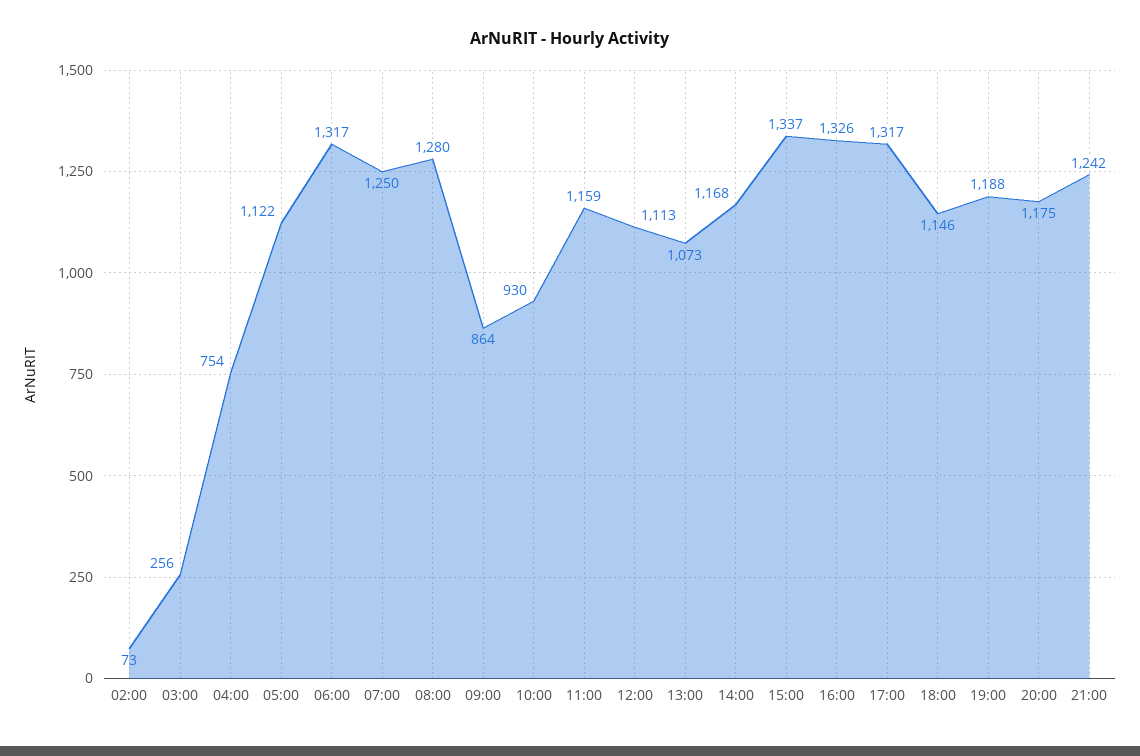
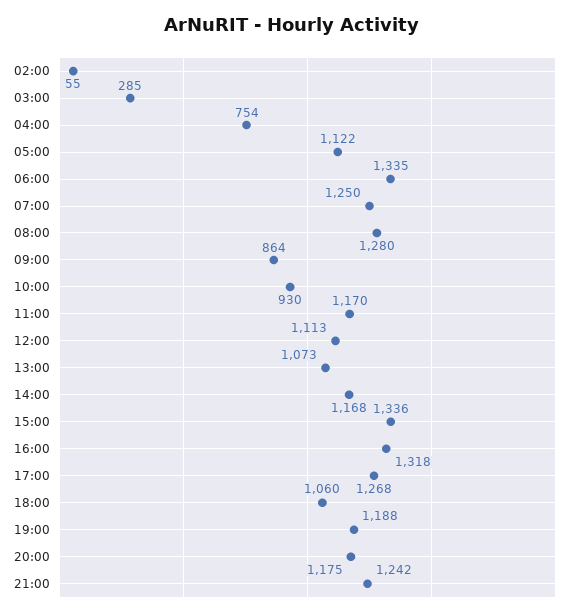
  {
-   "02:00": 73,
+   "02:00": 55,
-   "03:00": 256,
+   "03:00": 285,
    "04:00": 754,
    "05:00": 1122,
-   "06:00": 1317,
+   "06:00": 1335,
    "07:00": 1250,
    "08:00": 1280,
    "09:00": 864,
    "10:00": 930,
-   "11:00": 1159,
+   "11:00": 1170,
    "12:00": 1113,
    "13:00": 1073,
    "14:00": 1168,
-   "15:00": 1337,
+   "15:00": 1336,
-   "16:00": 1326,
+   "16:00": 1318,
-   "17:00": 1317,
+   "17:00": 1268,
-   "18:00": 1146,
+   "18:00": 1060,
    "19:00": 1188,
    "20:00": 1175,
    "21:00": 1242
  }

